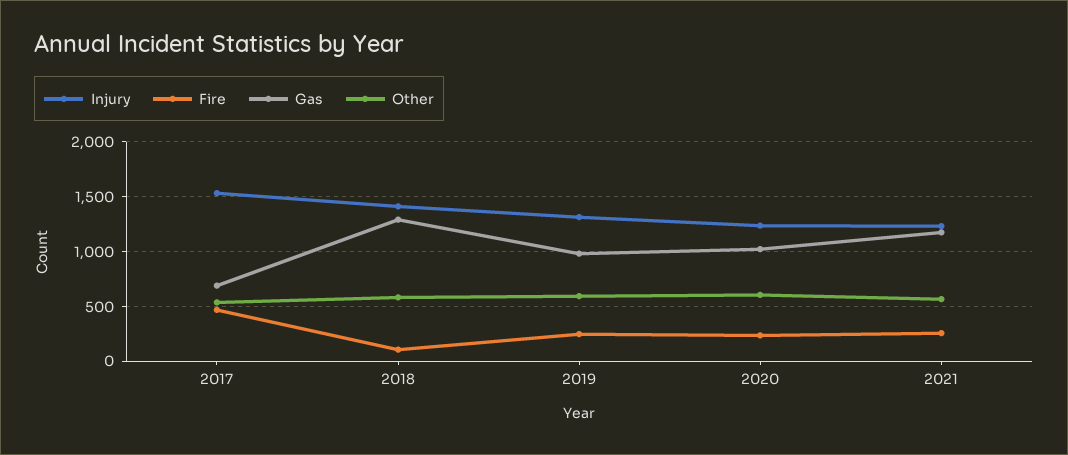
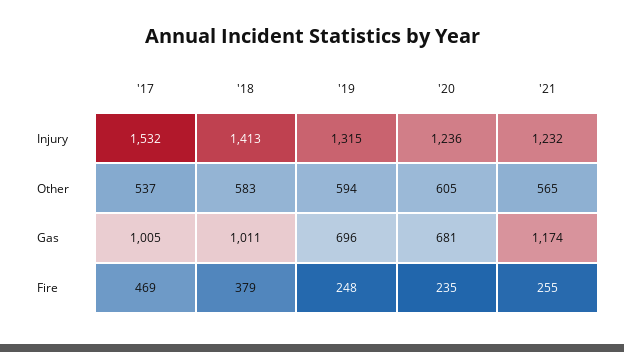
  {
    "Injury": {
      "2017": 1532,
      "2018": 1413,
      "2019": 1315,
      "2020": 1236,
      "2021": 1232
    },
    "Fire": {
      "2017": 469,
-     "2018": 100,
+     "2018": 379,
      "2019": 248,
      "2020": 235,
      "2021": 255
    },
    "Gas": {
-     "2017": 700,
+     "2017": 1005,
-     "2018": 1300,
+     "2018": 1011,
-     "2019": 1000,
+     "2019": 696,
-     "2020": 1000,
+     "2020": 681,
      "2021": 1174
    },
    "Other": {
      "2017": 537,
      "2018": 583,
      "2019": 594,
      "2020": 605,
      "2021": 565
    }
  }

